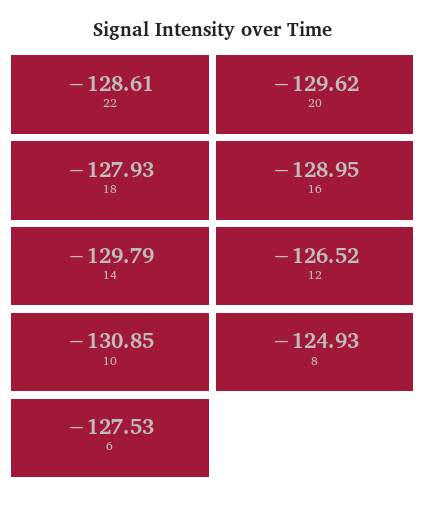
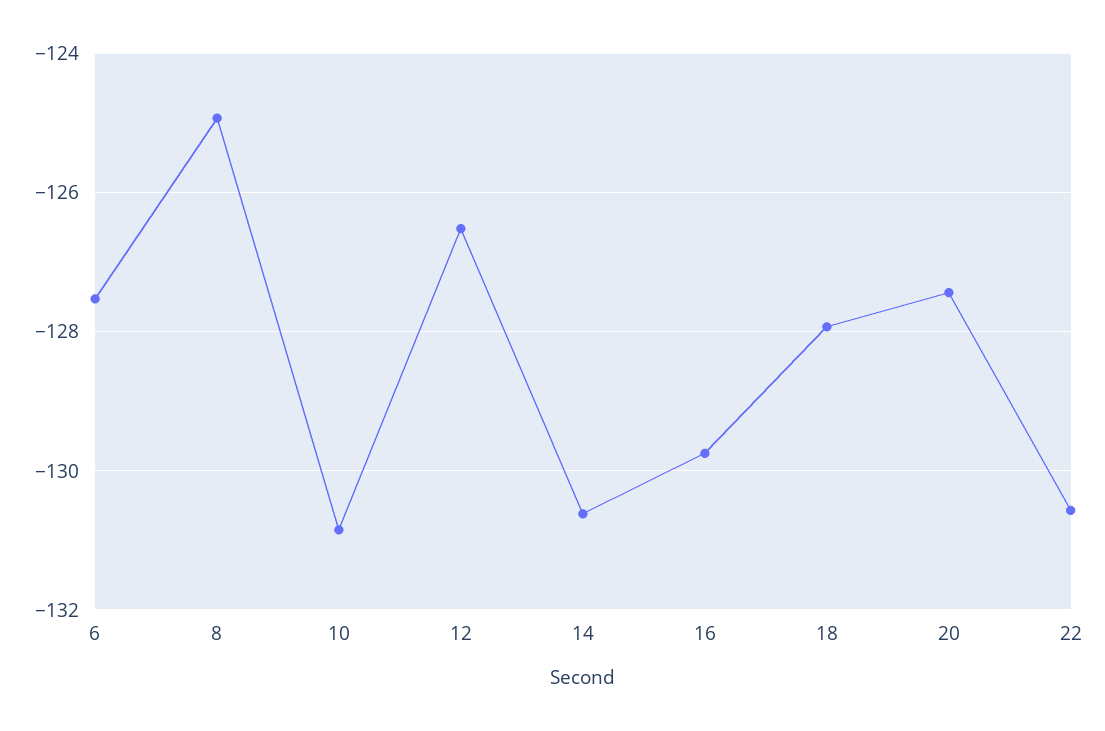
  {
-   "22": -128.61,
+   "22": -130.6,
-   "20": -129.62,
+   "20": -127.4,
    "18": -127.93,
-   "16": -128.95,
+   "16": -129.8,
-   "14": -129.79,
+   "14": -130.6,
    "12": -126.52,
    "10": -130.85,
    "8": -124.93,
    "6": -127.53
  }

